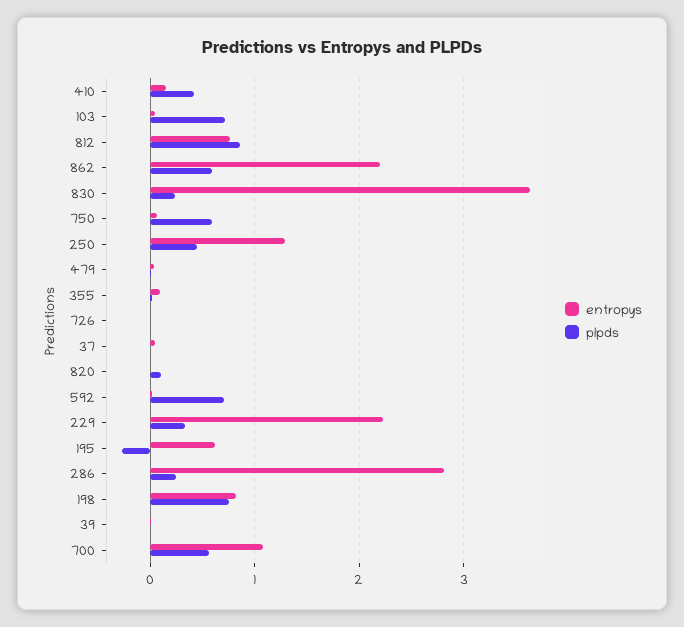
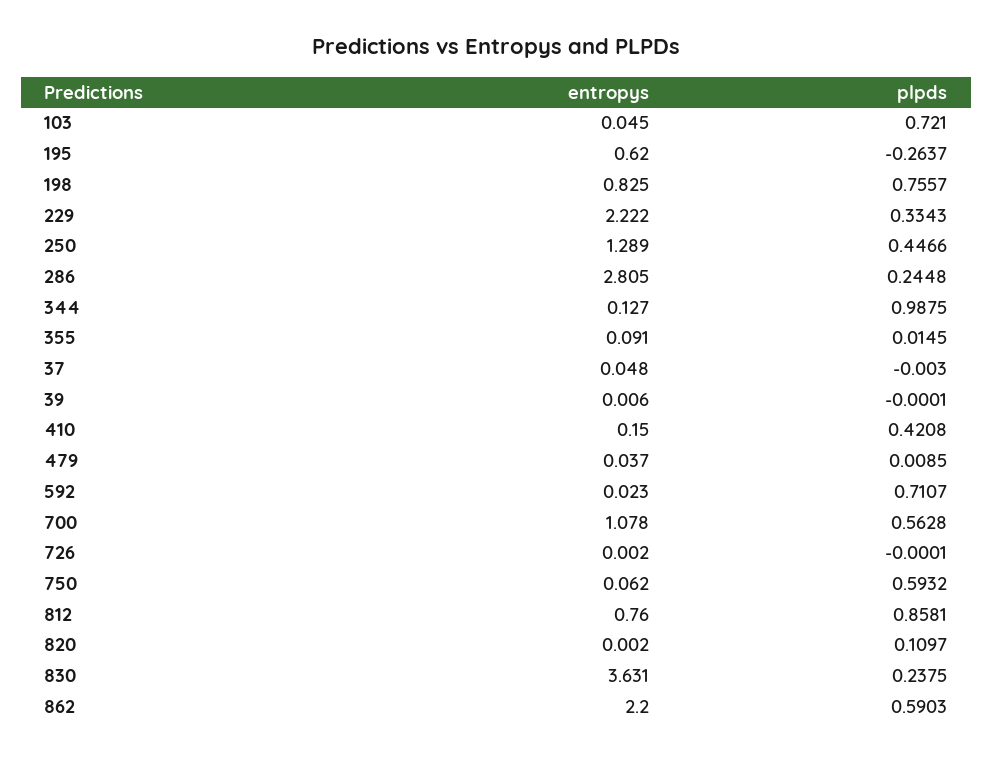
  {
    "entropys": {
      "410": 0.15,
      "103": 0.045,
      "812": 0.76,
      "862": 2.2,
      "830": 3.631,
      "750": 0.062,
      "250": 1.289,
      "479": 0.037,
      "355": 0.091,
      "726": 0.002,
      "37": 0.048,
      "820": 0.002,
      "592": 0.023,
      "229": 2.222,
      "195": 0.62,
      "286": 2.805,
      "198": 0.825,
      "39": 0.006,
-     "700": 1.078
+     "700": 1.078,
+     "344": 0.127
    },
    "plpds": {
      "410": 0.4208,
      "103": 0.721,
      "812": 0.8581,
      "862": 0.5903,
      "830": 0.2375,
      "750": 0.5932,
      "250": 0.4466,
      "479": 0.0085,
      "355": 0.0145,
      "726": -0.0001,
      "37": -0.003,
      "820": 0.1097,
      "592": 0.7107,
      "229": 0.3343,
      "195": -0.2637,
      "286": 0.2448,
      "198": 0.7557,
      "39": -0.0001,
-     "700": 0.5628
+     "700": 0.5628,
+     "344": 0.9875
    }
  }

